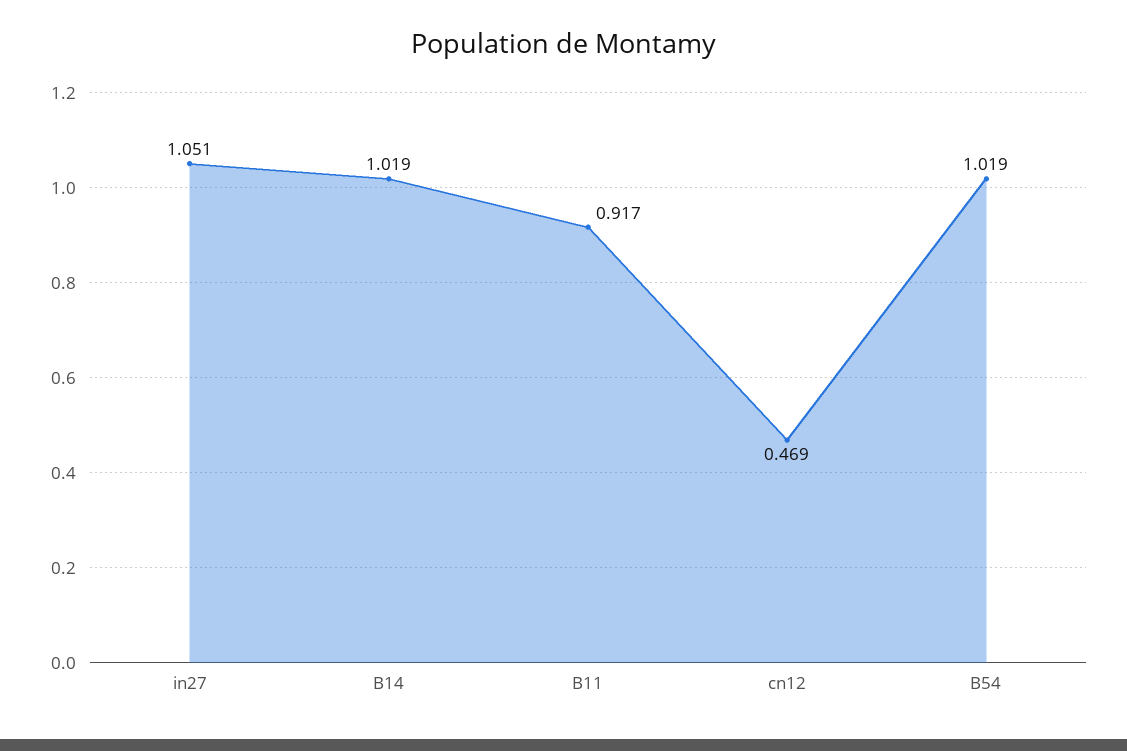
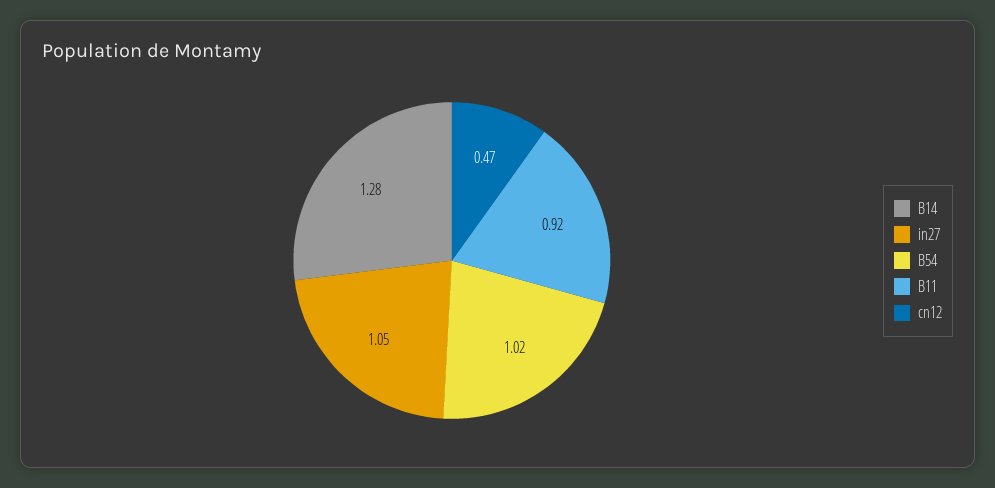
  {
    "in27": 1.051,
-   "B14": 1.019,
+   "B14": 1.28,
    "B11": 0.917,
    "cn12": 0.469,
    "B54": 1.019
  }

